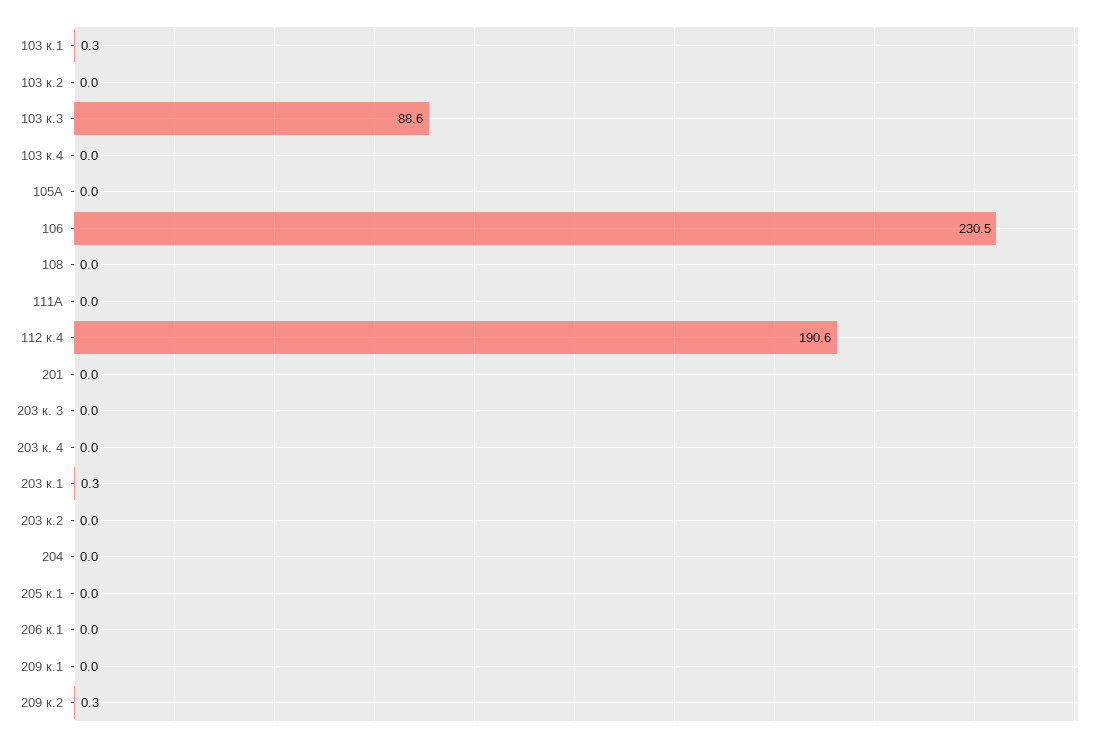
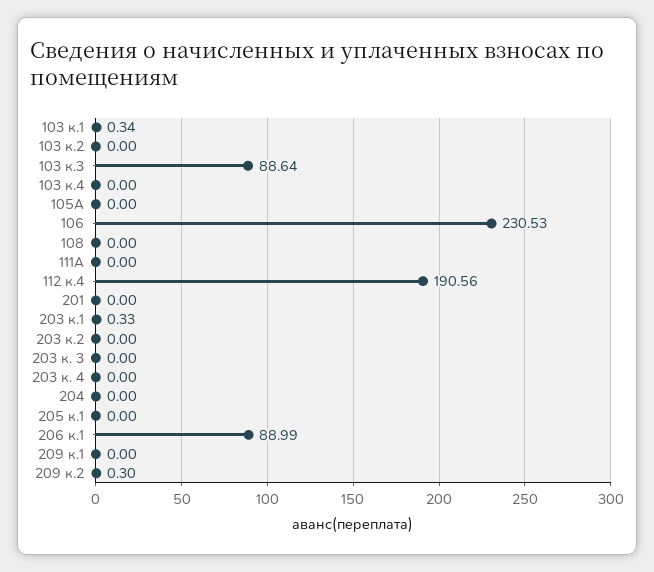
  {
    "103 к.1": 0.34,
    "103 к.2": 0,
    "103 к.3": 88.64,
    "103 к.4": 0,
    "105А": 0,
    "106": 230.53,
    "108": 0,
    "111А": 0,
    "112 к.4": 190.56,
    "201": 0,
    "203 к. 3": 0,
    "203 к. 4": 0,
    "203 к.1": 0.33,
    "203 к.2": 0,
    "204": 0,
    "205 к.1": 0,
-   "206 к.1": 0,
+   "206 к.1": 88.99,
    "209 к.1": 0,
    "209 к.2": 0.3
  }

